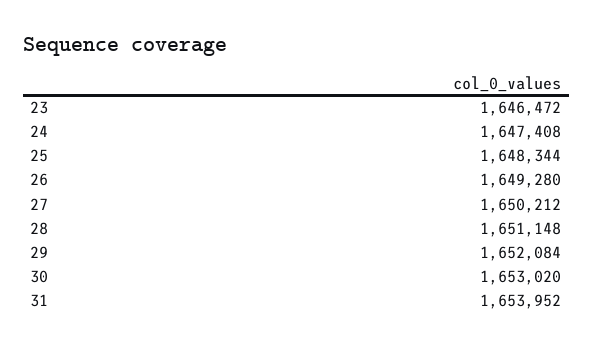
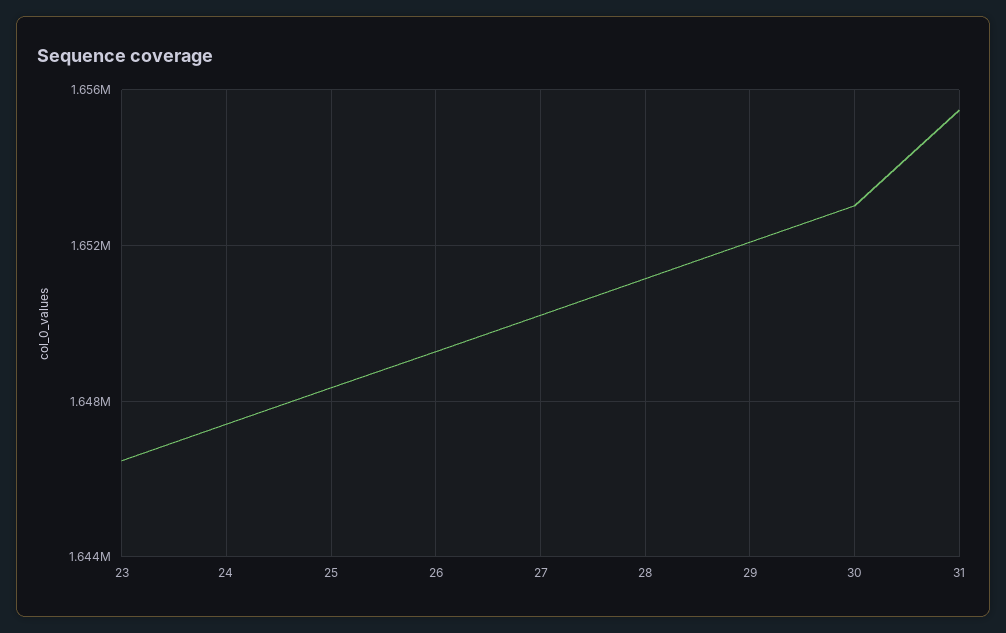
  {
    "23": 1646472,
    "24": 1647408,
    "25": 1648344,
    "26": 1649280,
    "27": 1650212,
    "28": 1651148,
    "29": 1652084,
    "30": 1653020,
-   "31": 1653952
+   "31": 1655500
  }

